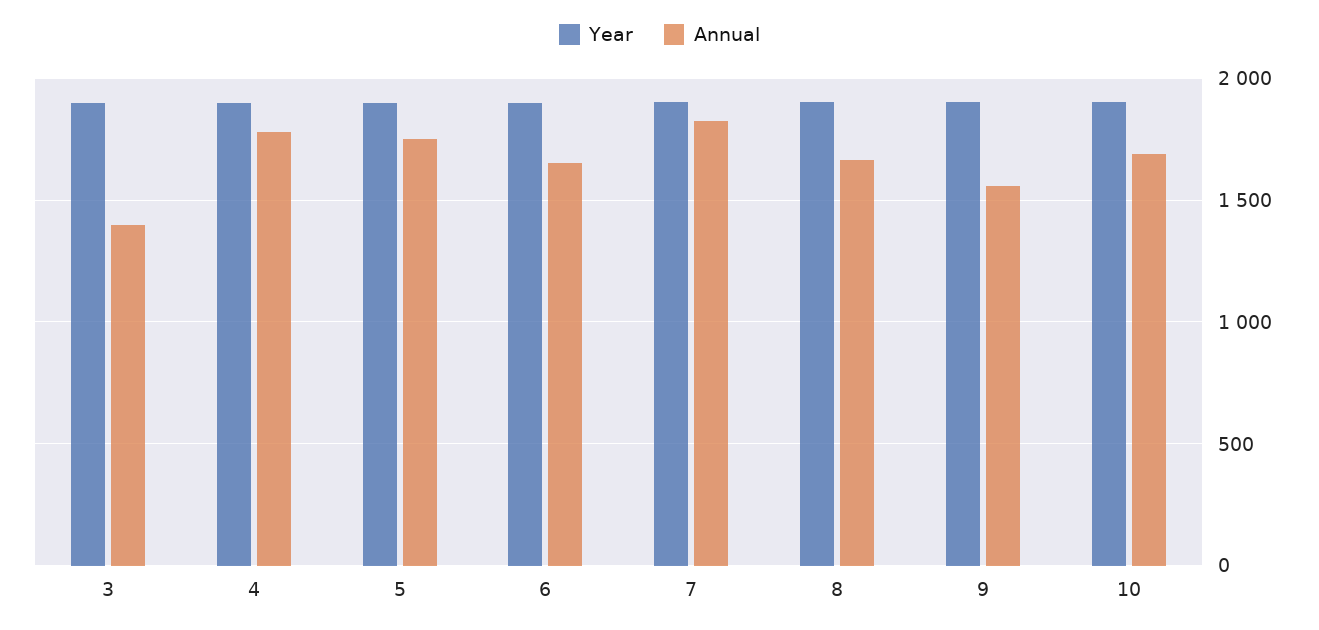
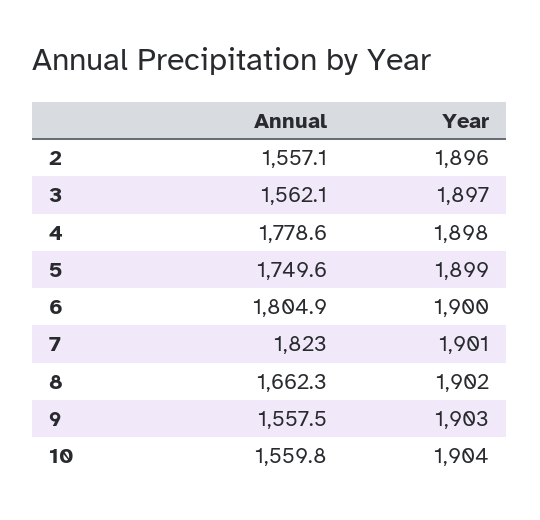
  {
    "Year": {
      "3": 1897,
      "4": 1898,
      "5": 1899,
      "6": 1900,
      "7": 1901,
      "8": 1902,
      "9": 1903,
-     "10": 1904
+     "10": 1904,
+     "2": 1896
    },
    "Annual": {
-     "3": 1400,
+     "3": 1562.1,
      "4": 1778.6,
      "5": 1749.6,
-     "6": 1650,
+     "6": 1804.9,
      "7": 1823,
      "8": 1662.3,
      "9": 1557.5,
-     "10": 1700
+     "10": 1559.8,
+     "2": 1557.1
    }
  }

